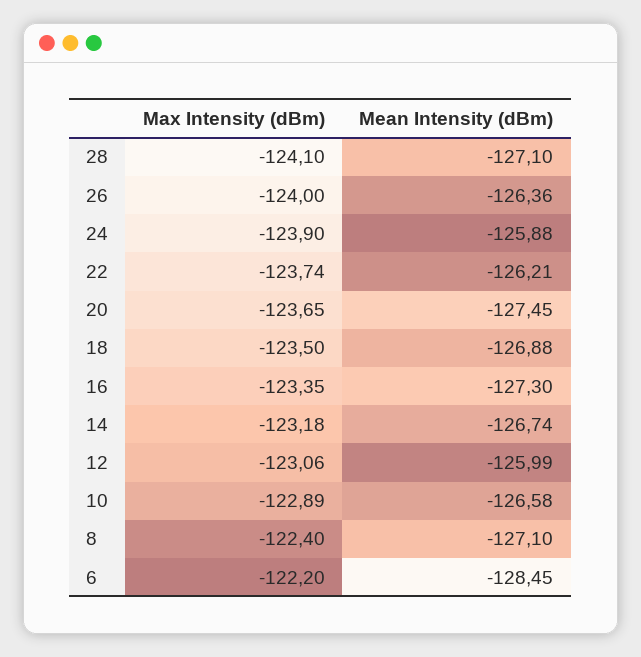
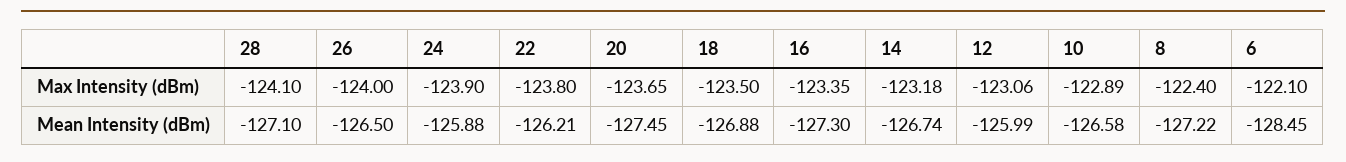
  {
    "Max Intensity (dBm)": {
      "28": -124.1,
      "26": -124,
      "24": -123.9,
-     "22": -123.74,
+     "22": -123.8,
      "20": -123.65,
      "18": -123.5,
      "16": -123.35,
      "14": -123.18,
      "12": -123.06,
      "10": -122.89,
      "8": -122.4,
-     "6": -122.2
+     "6": -122.1
    },
    "Mean Intensity (dBm)": {
      "28": -127.1,
-     "26": -126.36,
+     "26": -126.5,
      "24": -125.88,
      "22": -126.21,
      "20": -127.45,
      "18": -126.88,
      "16": -127.3,
      "14": -126.74,
      "12": -125.99,
      "10": -126.58,
-     "8": -127.1,
+     "8": -127.22,
      "6": -128.45
    }
  }

